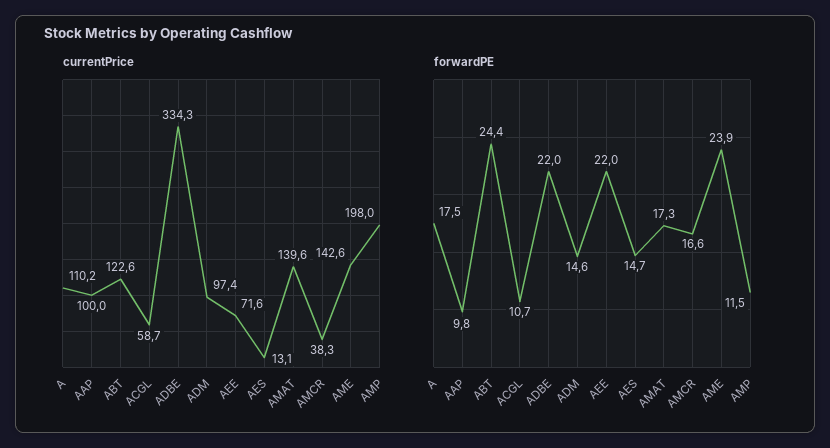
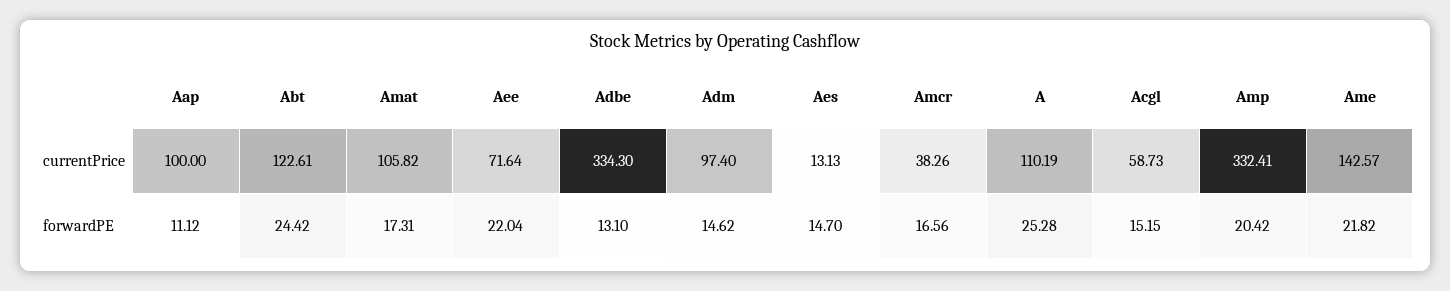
  {
    "currentPrice": {
      "A": 110.19,
      "AAP": 100,
      "ABT": 122.61,
      "ACGL": 58.73,
      "ADBE": 334.3,
      "ADM": 97.4,
      "AEE": 71.64,
      "AES": 13.13,
-     "AMAT": 139.6,
+     "AMAT": 105.82,
      "AMCR": 38.26,
      "AME": 142.57,
-     "AMP": 198
+     "AMP": 332.41
    },
    "forwardPE": {
-     "A": 17.5,
+     "A": 25.28,
-     "AAP": 9.8,
+     "AAP": 11.12,
      "ABT": 24.42,
-     "ACGL": 10.7,
+     "ACGL": 15.15,
-     "ADBE": 22,
+     "ADBE": 13.1,
      "ADM": 14.62,
      "AEE": 22.04,
      "AES": 14.7,
      "AMAT": 17.31,
      "AMCR": 16.56,
-     "AME": 23.9,
+     "AME": 21.82,
-     "AMP": 11.5
+     "AMP": 20.42
    }
  }

